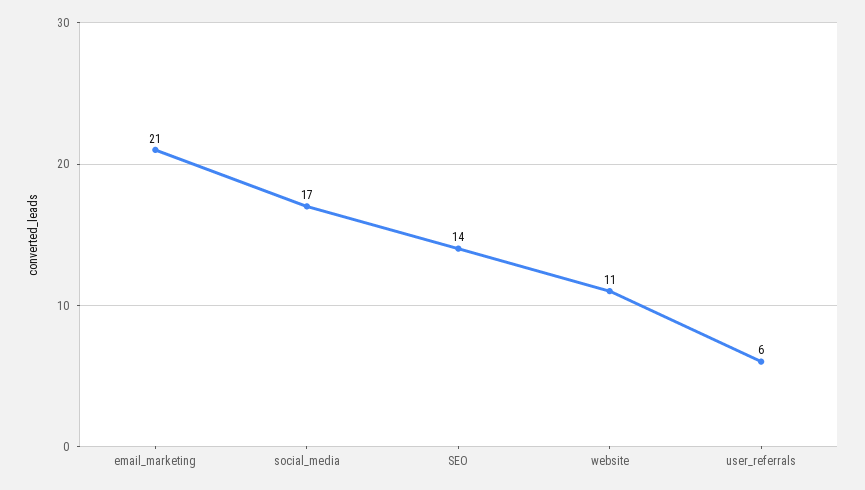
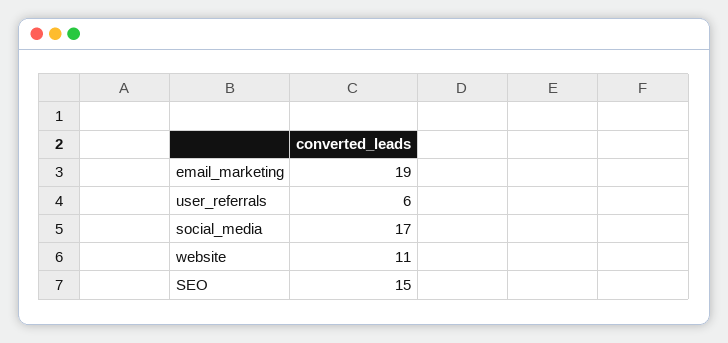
  {
-   "email_marketing": 21,
+   "email_marketing": 19,
    "social_media": 17,
-   "SEO": 14,
+   "SEO": 15,
    "website": 11,
    "user_referrals": 6
  }

